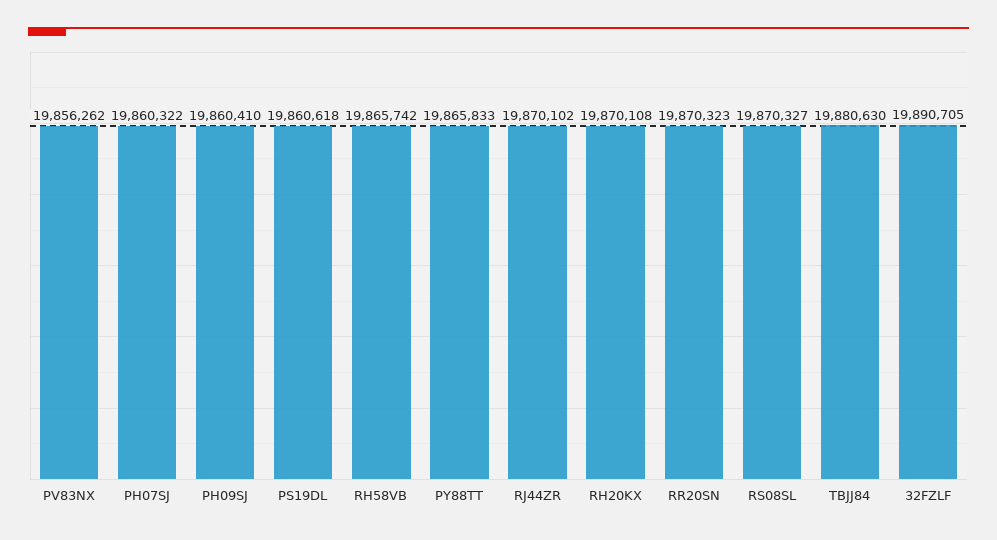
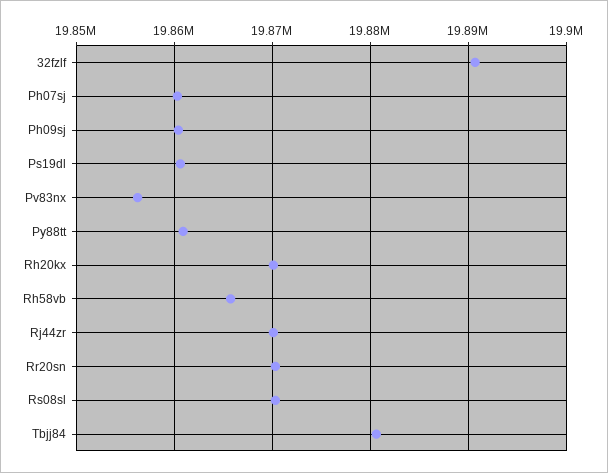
  {
    "PV83NX": 19856262,
    "PH07SJ": 19860322,
    "PH09SJ": 19860410,
    "PS19DL": 19860618,
    "RH58VB": 19865742,
-   "PY88TT": 19865833,
+   "PY88TT": 19861000,
    "RJ44ZR": 19870102,
    "RH20KX": 19870108,
    "RR20SN": 19870323,
    "RS08SL": 19870327,
    "TBJJ84": 19880630,
    "32FZLF": 19890705
  }

